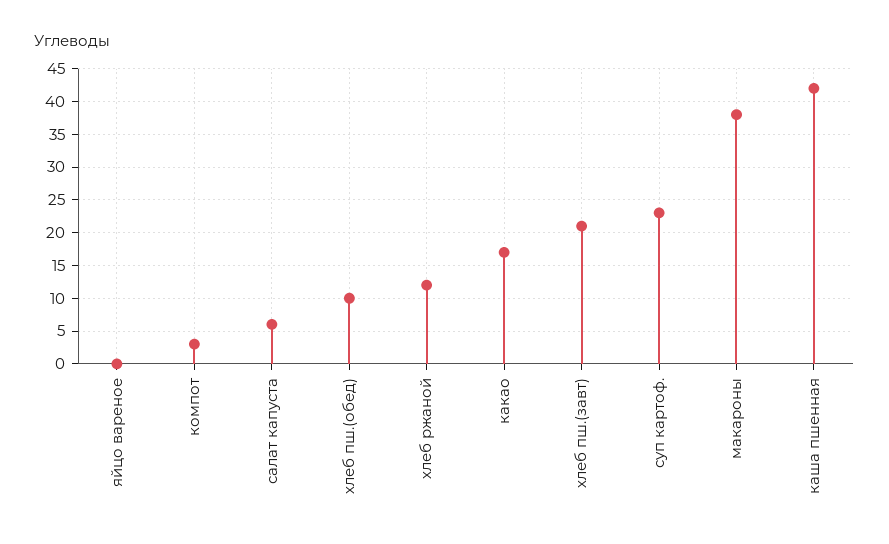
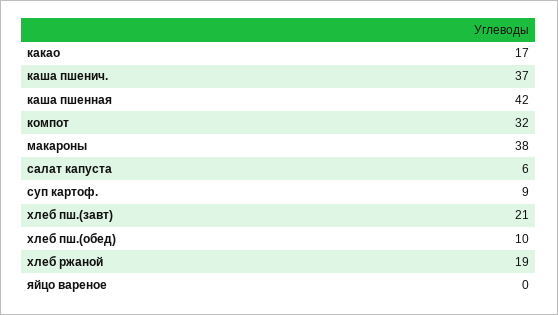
  {
    "яйцо вареное": 0,
-   "компот": 3,
+   "компот": 32,
    "салат капуста": 6,
    "хлеб пш.(обед)": 10,
-   "хлеб ржаной": 12,
+   "хлеб ржаной": 19,
    "какао": 17,
    "хлеб пш.(завт)": 21,
-   "суп картоф.": 23,
+   "суп картоф.": 9,
    "макароны": 38,
-   "каша пшенная": 42
+   "каша пшенная": 42,
+   "каша пшенич.": 37
  }

